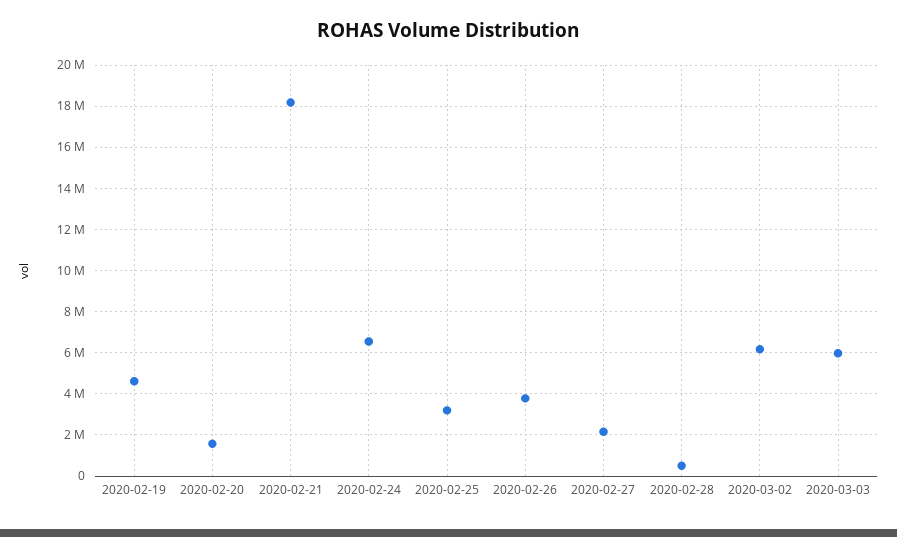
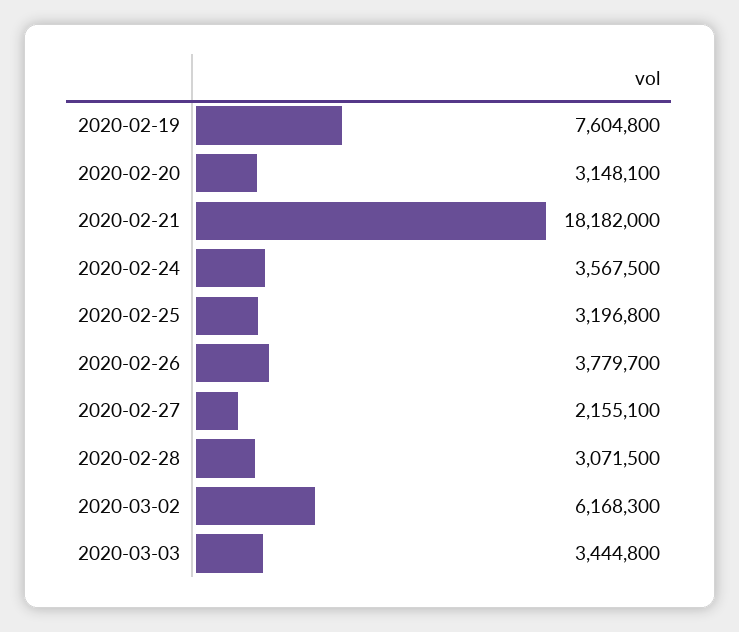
  {
-   "2020-02-19": 4500000,
+   "2020-02-19": 7604800,
-   "2020-02-20": 1500000,
+   "2020-02-20": 3148100,
    "2020-02-21": 18182000,
-   "2020-02-24": 6500000,
+   "2020-02-24": 3567500,
    "2020-02-25": 3196800,
    "2020-02-26": 3779700,
    "2020-02-27": 2155100,
-   "2020-02-28": 500000,
+   "2020-02-28": 3071500,
    "2020-03-02": 6168300,
-   "2020-03-03": 6000000
+   "2020-03-03": 3444800
  }

